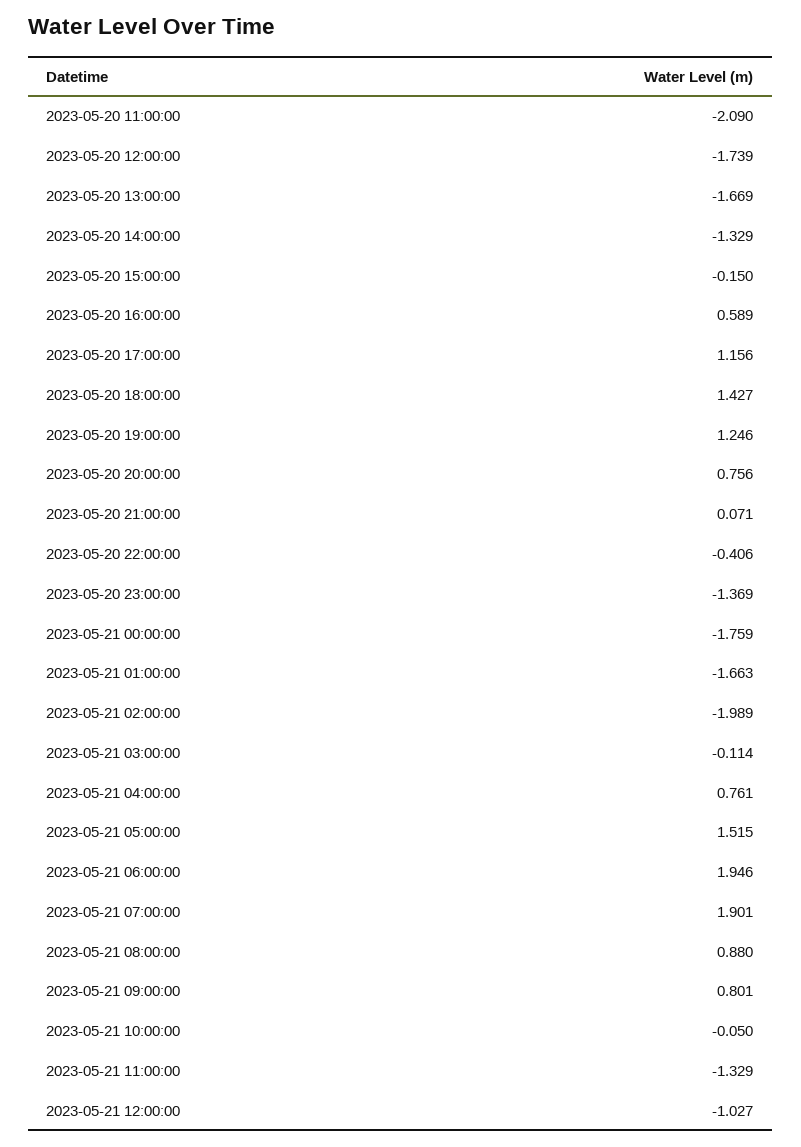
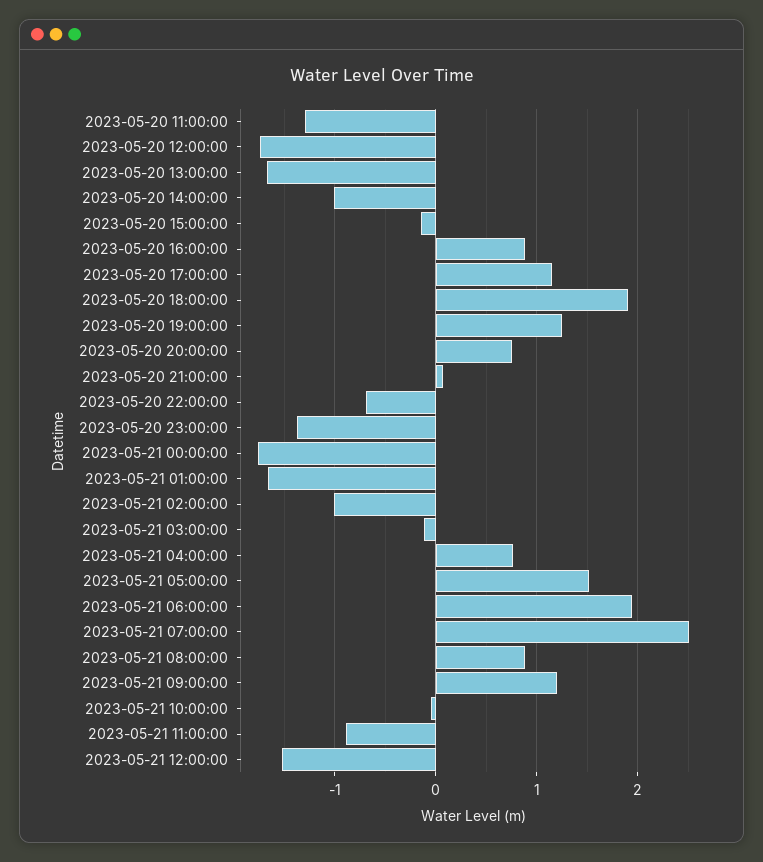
  {
-   "2023-05-20 11:00:00": -2.09,
+   "2023-05-20 11:00:00": -1.3,
    "2023-05-20 12:00:00": -1.739,
    "2023-05-20 13:00:00": -1.669,
-   "2023-05-20 14:00:00": -1.329,
+   "2023-05-20 14:00:00": -1,
    "2023-05-20 15:00:00": -0.15,
-   "2023-05-20 16:00:00": 0.589,
+   "2023-05-20 16:00:00": 0.9,
    "2023-05-20 17:00:00": 1.156,
-   "2023-05-20 18:00:00": 1.427,
+   "2023-05-20 18:00:00": 1.9,
    "2023-05-20 19:00:00": 1.246,
    "2023-05-20 20:00:00": 0.756,
    "2023-05-20 21:00:00": 0.071,
-   "2023-05-20 22:00:00": -0.406,
+   "2023-05-20 22:00:00": -0.7,
    "2023-05-20 23:00:00": -1.369,
    "2023-05-21 00:00:00": -1.759,
    "2023-05-21 01:00:00": -1.663,
-   "2023-05-21 02:00:00": -1.989,
+   "2023-05-21 02:00:00": -1,
    "2023-05-21 03:00:00": -0.114,
    "2023-05-21 04:00:00": 0.761,
    "2023-05-21 05:00:00": 1.515,
    "2023-05-21 06:00:00": 1.946,
-   "2023-05-21 07:00:00": 1.901,
+   "2023-05-21 07:00:00": 2.5,
    "2023-05-21 08:00:00": 0.88,
-   "2023-05-21 09:00:00": 0.801,
+   "2023-05-21 09:00:00": 1.2,
    "2023-05-21 10:00:00": -0.05,
-   "2023-05-21 11:00:00": -1.329,
+   "2023-05-21 11:00:00": -0.9,
-   "2023-05-21 12:00:00": -1.027
+   "2023-05-21 12:00:00": -1.5
  }

